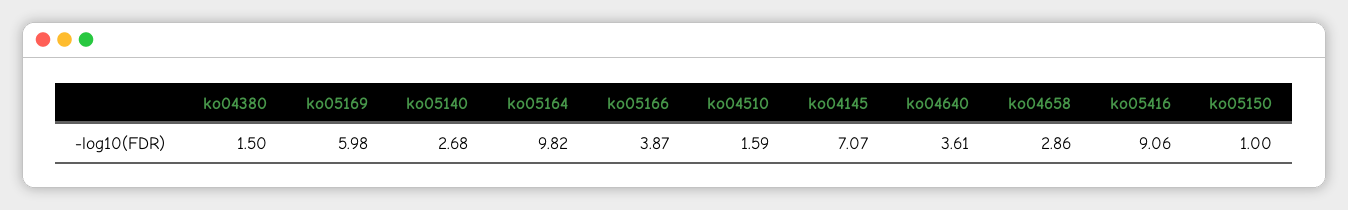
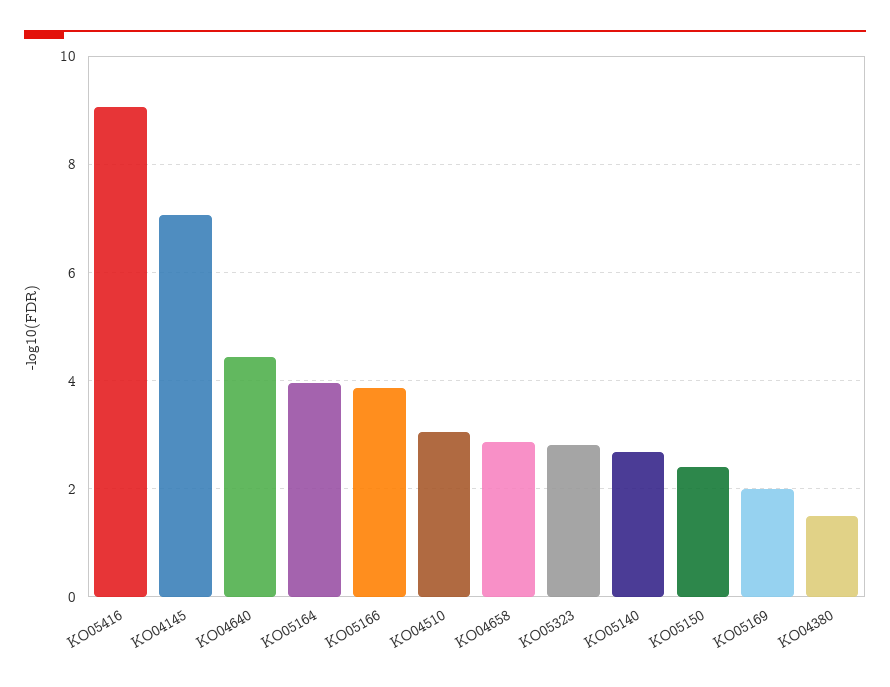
  {
    "ko04380": 1.5,
-   "ko05169": 5.98,
+   "ko05169": 2,
    "ko05140": 2.68,
-   "ko05164": 9.82,
+   "ko05164": 4,
    "ko05166": 3.87,
-   "ko04510": 1.59,
+   "ko04510": 3,
    "ko04145": 7.07,
-   "ko04640": 3.61,
+   "ko04640": 4.4,
    "ko04658": 2.86,
    "ko05416": 9.06,
-   "ko05150": 1
+   "ko05150": 2.4,
+   "KO05323": 2.8
  }

